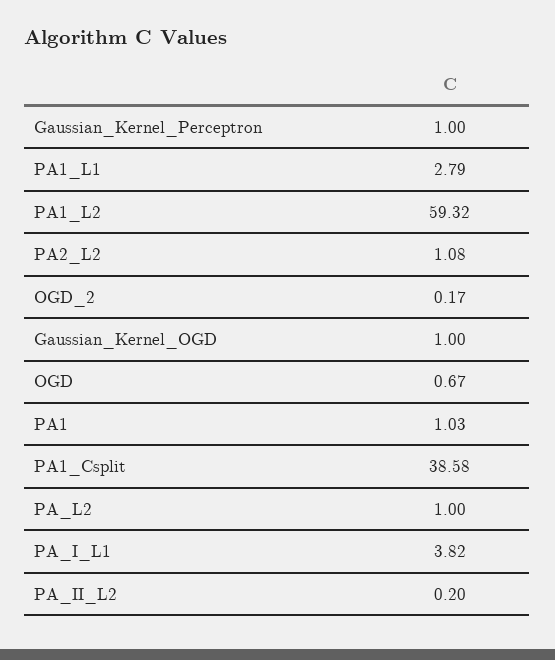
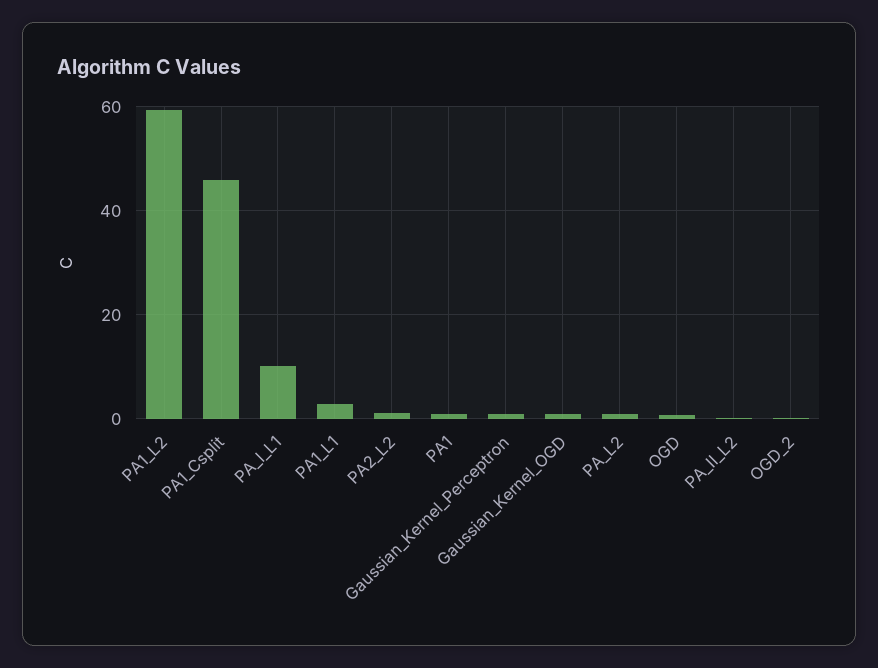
  {
    "Gaussian_Kernel_Perceptron": 1,
    "PA1_L1": 2.79,
    "PA1_L2": 59.32,
    "PA2_L2": 1.08,
    "OGD_2": 0.17,
    "Gaussian_Kernel_OGD": 1,
    "OGD": 0.67,
    "PA1": 1.03,
-   "PA1_Csplit": 38.58,
+   "PA1_Csplit": 46,
    "PA_L2": 1,
-   "PA_I_L1": 3.82,
+   "PA_I_L1": 10,
    "PA_II_L2": 0.2
  }

